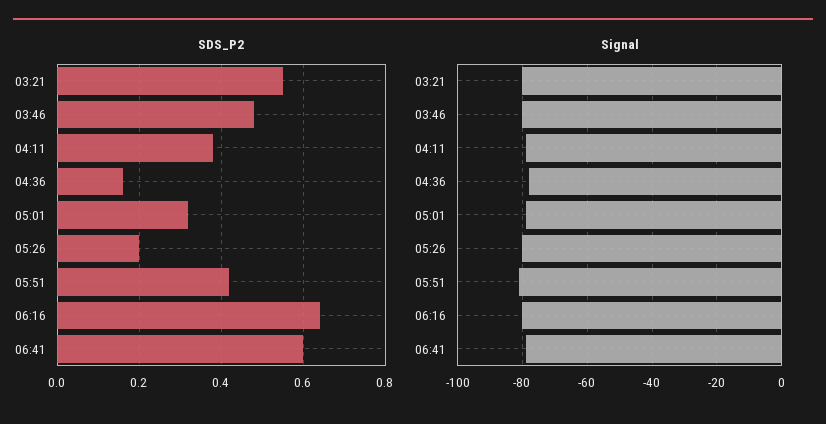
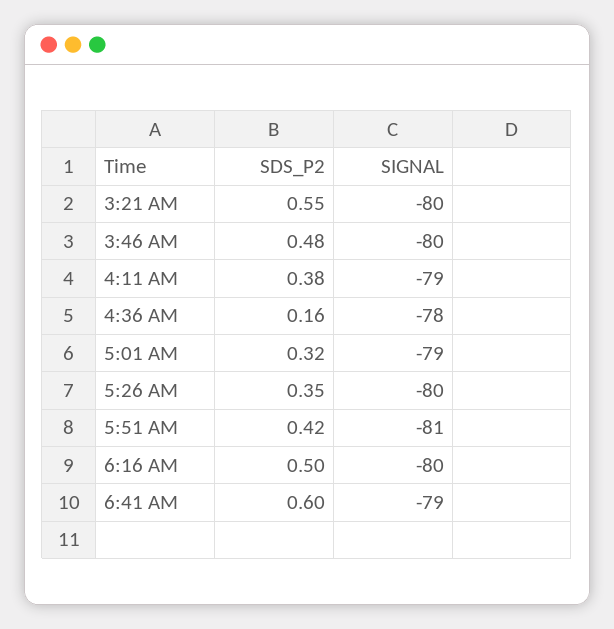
  {
    "SDS_P2": {
      "03:21": 0.55,
      "03:46": 0.48,
      "04:11": 0.38,
      "04:36": 0.16,
      "05:01": 0.32,
-     "05:26": 0.2,
+     "05:26": 0.35,
      "05:51": 0.42,
-     "06:16": 0.65,
+     "06:16": 0.5,
      "06:41": 0.6
    },
    "Signal": {
      "03:21": -80,
      "03:46": -80,
      "04:11": -79,
      "04:36": -78,
      "05:01": -79,
      "05:26": -80,
      "05:51": -81,
      "06:16": -80,
      "06:41": -79
    }
  }

